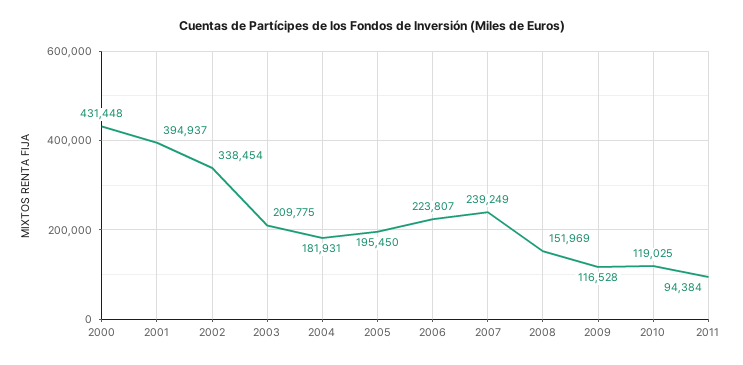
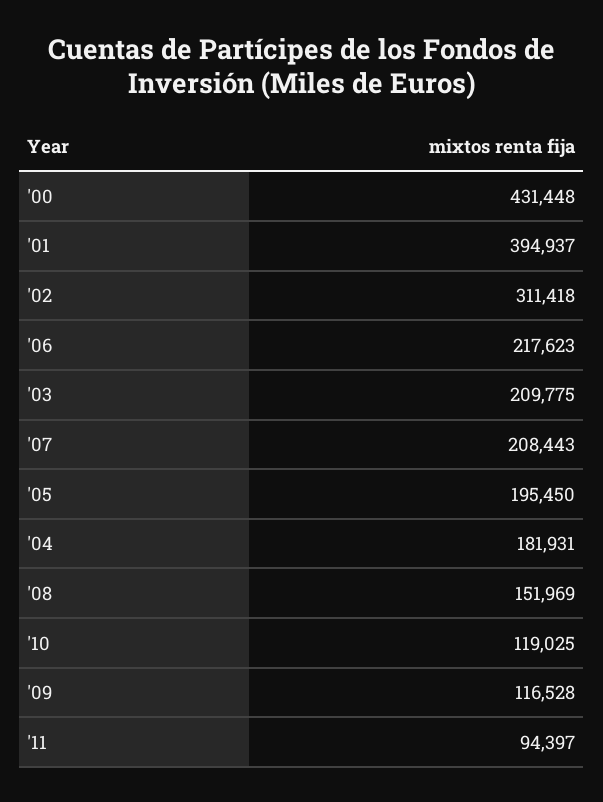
  {
    "2000": 431448,
    "2001": 394937,
-   "2002": 338454,
+   "2002": 311418,
    "2003": 209775,
    "2004": 181931,
    "2005": 195450,
-   "2006": 223807,
+   "2006": 217623,
-   "2007": 239249,
+   "2007": 208443,
    "2008": 151969,
    "2009": 116528,
    "2010": 119025,
-   "2011": 94384
+   "2011": 94397
  }

